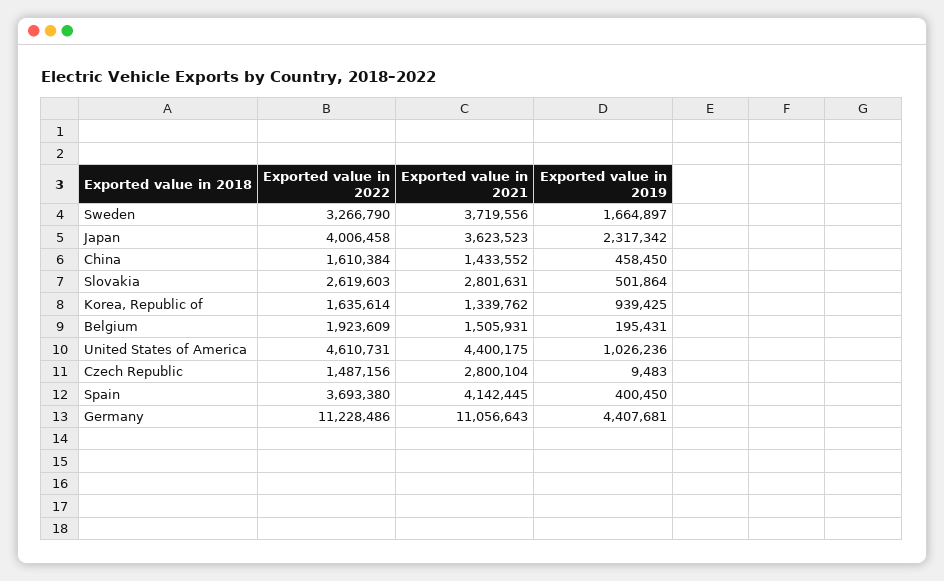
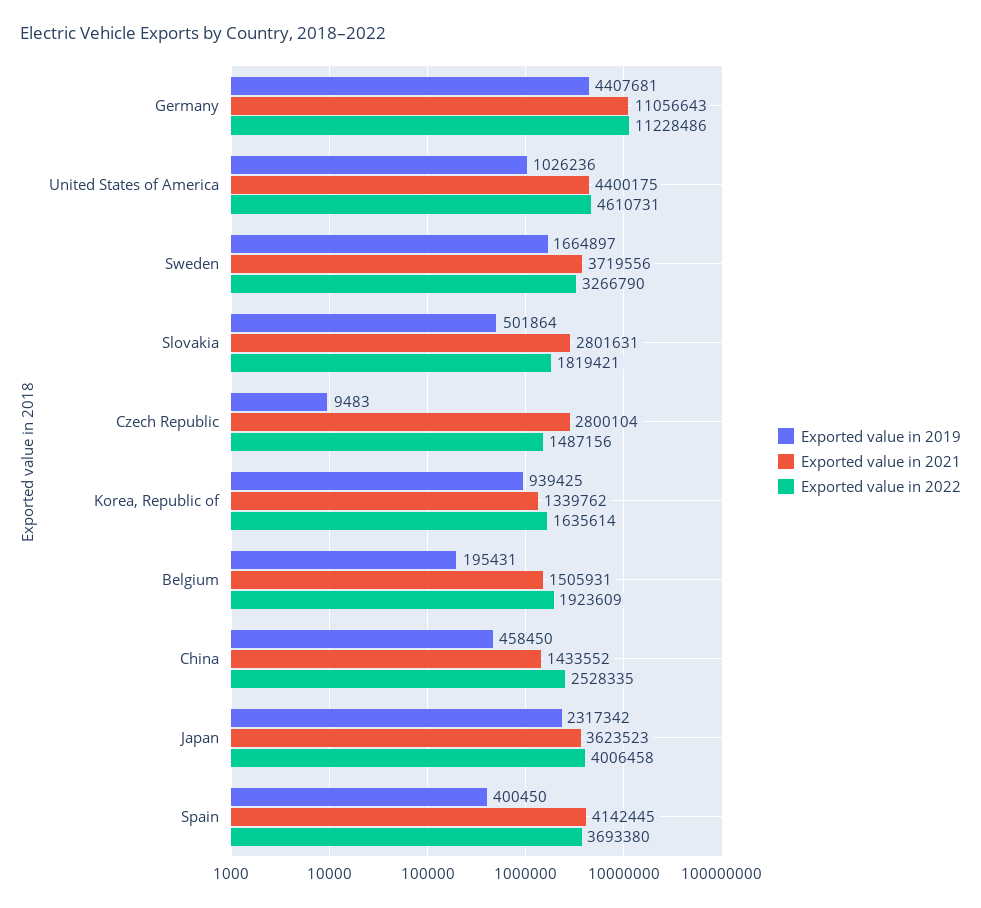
  {
    "Exported value in 2022": {
      "Sweden": 3266790,
      "Japan": 4006458,
-     "China": 1610384,
+     "China": 2528335,
-     "Slovakia": 2619603,
+     "Slovakia": 1819421,
      "Korea, Republic of": 1635614,
      "Belgium": 1923609,
      "United States of America": 4610731,
      "Czech Republic": 1487156,
      "Spain": 3693380,
      "Germany": 11228486
    },
    "Exported value in 2021": {
      "Sweden": 3719556,
      "Japan": 3623523,
      "China": 1433552,
      "Slovakia": 2801631,
      "Korea, Republic of": 1339762,
      "Belgium": 1505931,
      "United States of America": 4400175,
      "Czech Republic": 2800104,
      "Spain": 4142445,
      "Germany": 11056643
    },
    "Exported value in 2019": {
      "Sweden": 1664897,
      "Japan": 2317342,
      "China": 458450,
      "Slovakia": 501864,
      "Korea, Republic of": 939425,
      "Belgium": 195431,
      "United States of America": 1026236,
      "Czech Republic": 9483,
      "Spain": 400450,
      "Germany": 4407681
    }
  }

